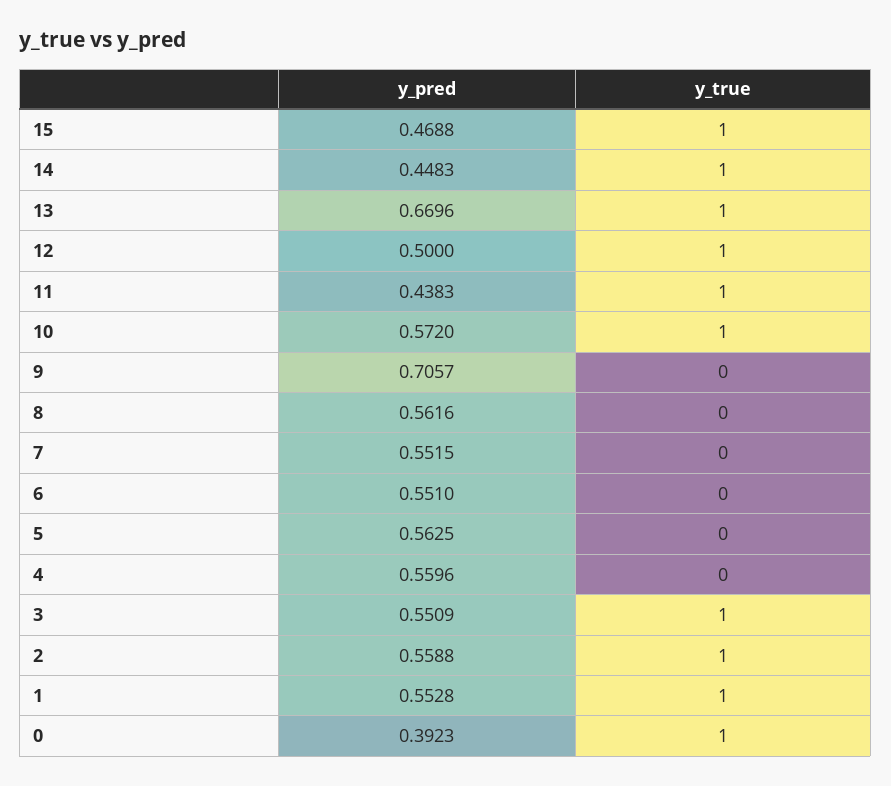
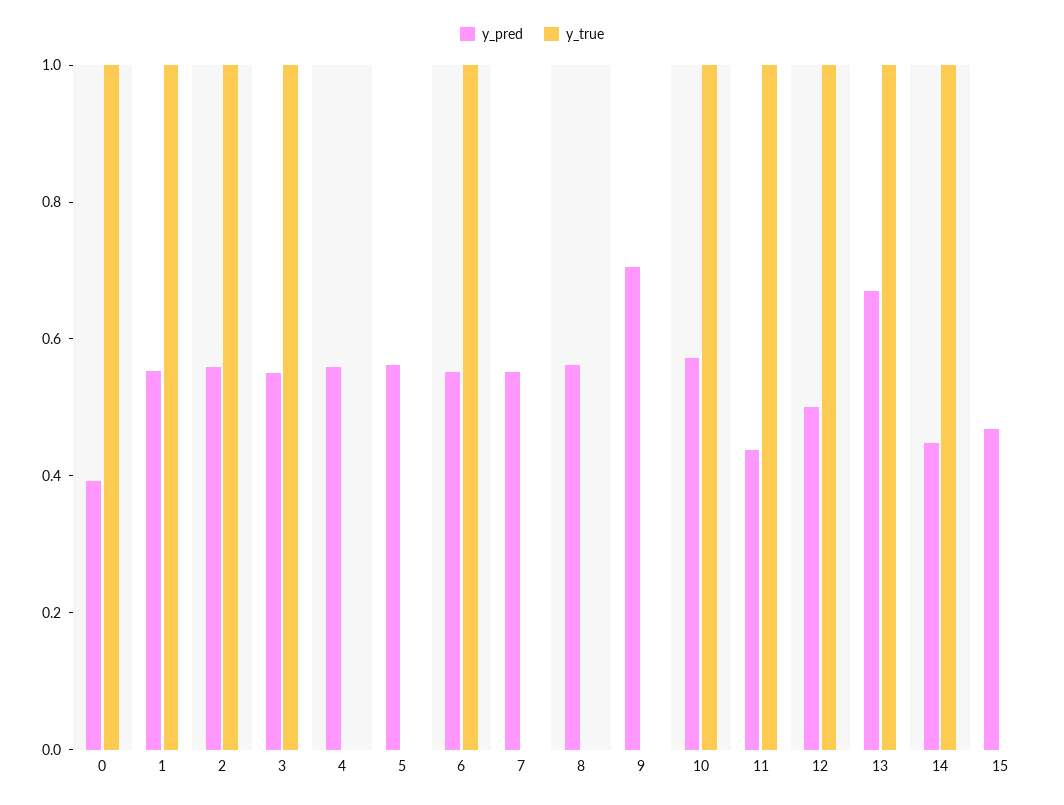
  {
    "y_pred": {
      "15": 0.4688,
      "14": 0.4483,
      "13": 0.6696,
      "12": 0.5,
      "11": 0.4383,
      "10": 0.572,
      "9": 0.7057,
      "8": 0.5616,
      "7": 0.5515,
      "6": 0.551,
      "5": 0.5625,
      "4": 0.5596,
      "3": 0.5509,
      "2": 0.5588,
      "1": 0.5528,
      "0": 0.3923
    },
    "y_true": {
-     "15": 1,
+     "15": 0,
      "14": 1,
      "13": 1,
      "12": 1,
      "11": 1,
      "10": 1,
      "9": 0,
      "8": 0,
      "7": 0,
-     "6": 0,
+     "6": 1,
      "5": 0,
      "4": 0,
      "3": 1,
      "2": 1,
      "1": 1,
      "0": 1
    }
  }

